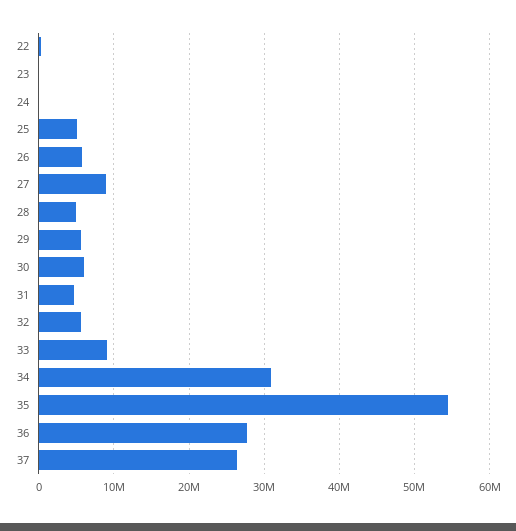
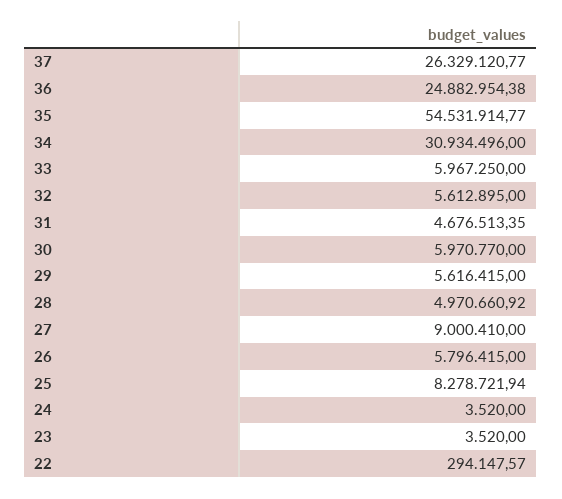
  {
    "22": 294147.57,
    "23": 3520,
    "24": 3520,
-   "25": 5000000,
+   "25": 8278721.94,
    "26": 5796415,
    "27": 9000410,
    "28": 4970660.92,
    "29": 5616415,
    "30": 5970770,
    "31": 4676513.35,
    "32": 5612895,
-   "33": 9000000,
+   "33": 5967250,
    "34": 30934496,
    "35": 54531914.77,
-   "36": 28000000,
+   "36": 24882954.38,
    "37": 26329120.77
  }

